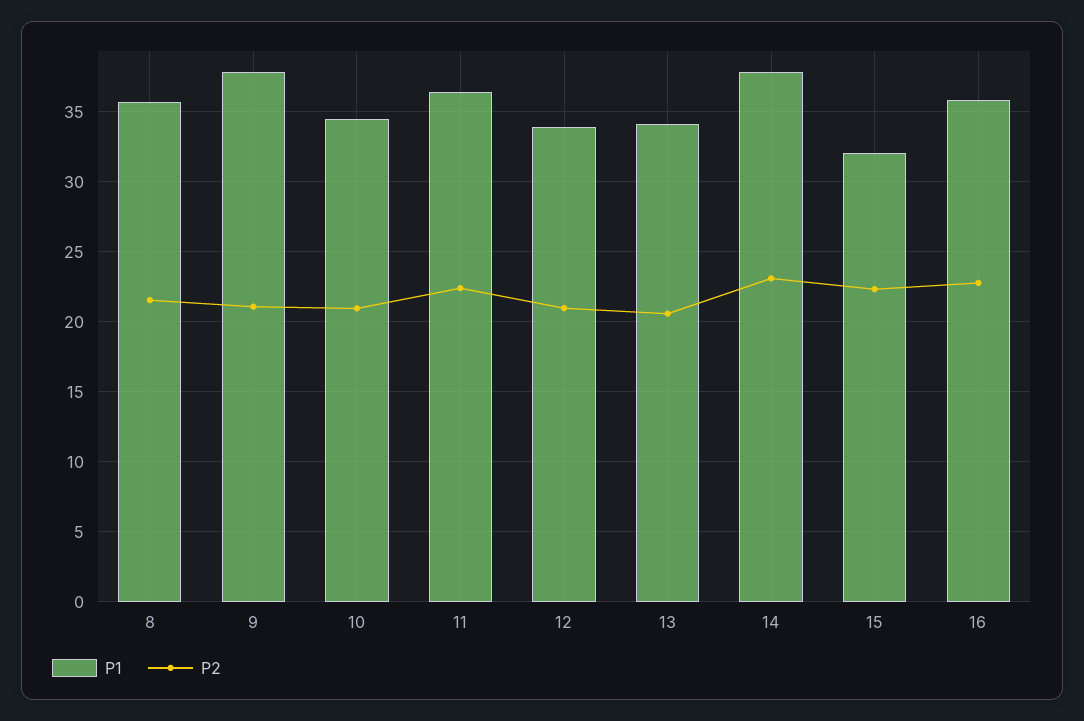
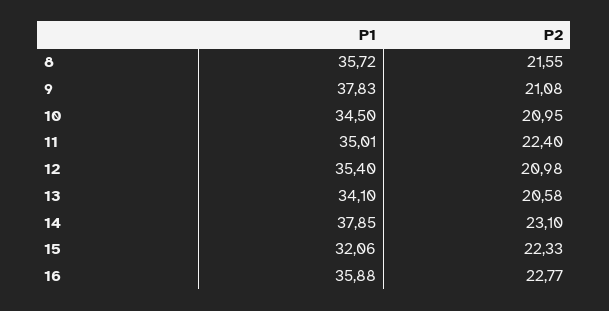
  {
    "P1": {
      "8": 35.72,
      "9": 37.83,
      "10": 34.5,
-     "11": 36.5,
+     "11": 35.01,
-     "12": 34,
+     "12": 35.4,
      "13": 34.1,
      "14": 37.85,
      "15": 32.06,
      "16": 35.88
    },
    "P2": {
      "8": 21.55,
      "9": 21.08,
      "10": 20.95,
      "11": 22.4,
      "12": 20.98,
      "13": 20.58,
      "14": 23.1,
      "15": 22.33,
      "16": 22.77
    }
  }

